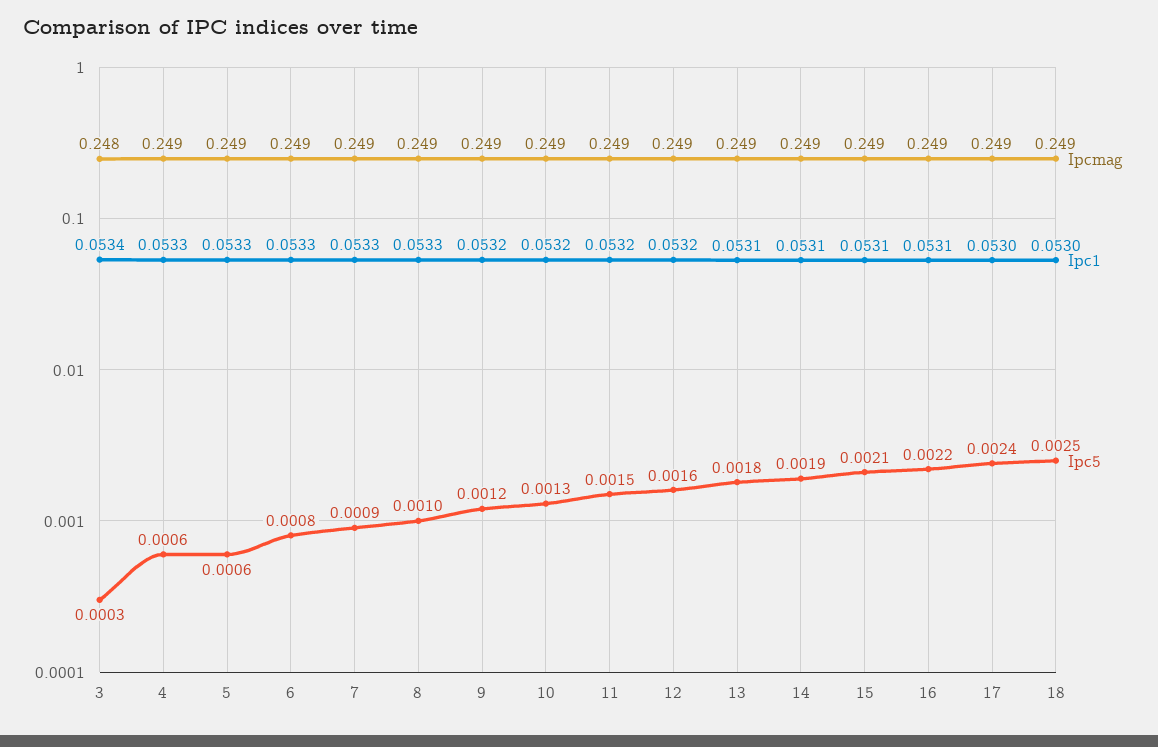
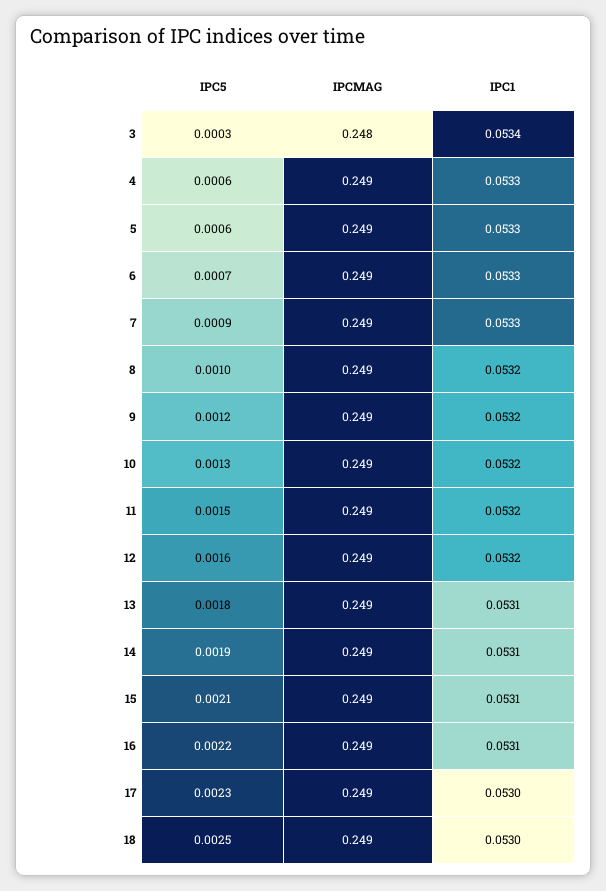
  {
    "Ipcmag": {
      "3": 0.248,
      "4": 0.249,
      "5": 0.249,
      "6": 0.249,
      "7": 0.249,
      "8": 0.249,
      "9": 0.249,
      "10": 0.249,
      "11": 0.249,
      "12": 0.249,
      "13": 0.249,
      "14": 0.249,
      "15": 0.249,
      "16": 0.249,
      "17": 0.249,
      "18": 0.249
    },
    "Ipc1": {
      "3": 0.0534,
      "4": 0.0533,
      "5": 0.0533,
      "6": 0.0533,
      "7": 0.0533,
-     "8": 0.0533,
+     "8": 0.0532,
      "9": 0.0532,
      "10": 0.0532,
      "11": 0.0532,
      "12": 0.0532,
      "13": 0.0531,
      "14": 0.0531,
      "15": 0.0531,
      "16": 0.0531,
      "17": 0.053,
      "18": 0.053
    },
    "Ipc5": {
      "3": 0.0003,
      "4": 0.0006,
      "5": 0.0006,
-     "6": 0.0008,
+     "6": 0.0007,
      "7": 0.0009,
      "8": 0.001,
      "9": 0.0012,
      "10": 0.0013,
      "11": 0.0015,
      "12": 0.0016,
      "13": 0.0018,
      "14": 0.0019,
      "15": 0.0021,
      "16": 0.0022,
-     "17": 0.0024,
+     "17": 0.0023,
      "18": 0.0025
    }
  }

